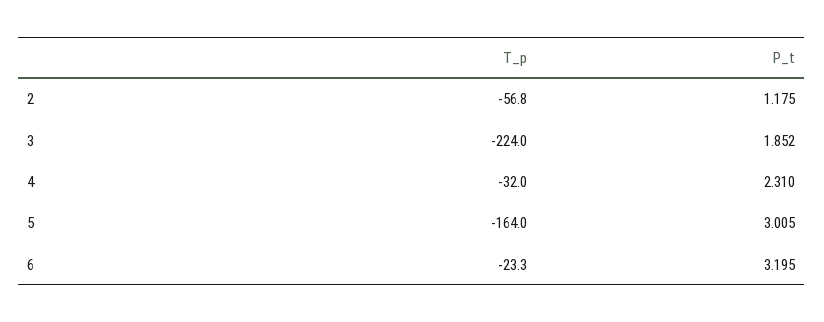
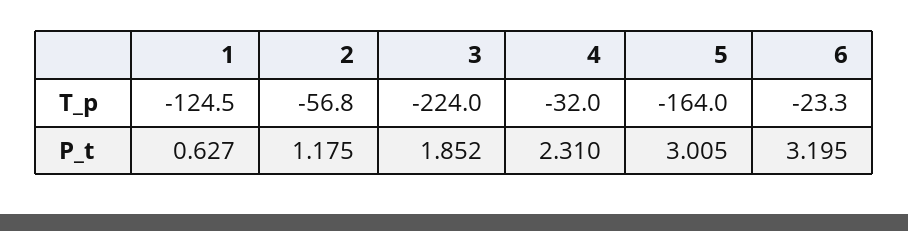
  {
    "T_p": {
      "2": -56.8,
      "3": -224,
      "4": -32,
      "5": -164,
-     "6": -23.3
+     "6": -23.3,
+     "1": -124.5
    },
    "P_t": {
      "2": 1.175,
      "3": 1.852,
      "4": 2.31,
      "5": 3.005,
-     "6": 3.195
+     "6": 3.195,
+     "1": 0.627
    }
  }

